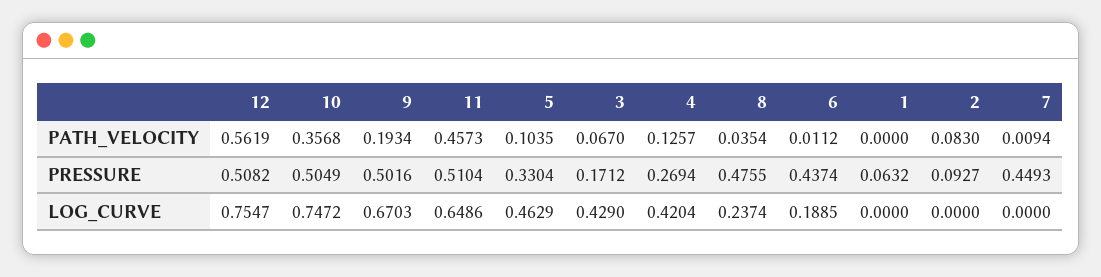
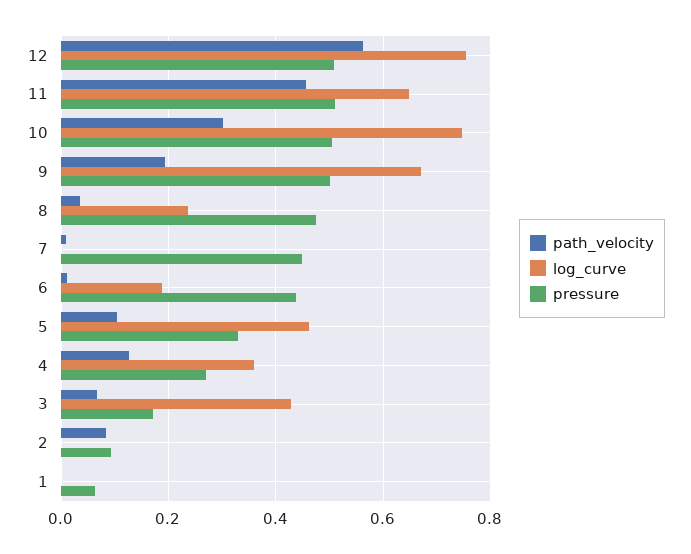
  {
    "PATH_VELOCITY": {
      "12": 0.5619,
-     "10": 0.3568,
+     "10": 0.3,
      "9": 0.1934,
      "11": 0.4573,
      "5": 0.1035,
      "3": 0.067,
      "4": 0.1257,
      "8": 0.0354,
      "6": 0.0112,
      "1": 0,
      "2": 0.083,
      "7": 0.0094
    },
    "PRESSURE": {
      "12": 0.5082,
      "10": 0.5049,
      "9": 0.5016,
      "11": 0.5104,
      "5": 0.3304,
      "3": 0.1712,
      "4": 0.2694,
      "8": 0.4755,
      "6": 0.4374,
      "1": 0.0632,
      "2": 0.0927,
      "7": 0.4493
    },
    "LOG_CURVE": {
      "12": 0.7547,
      "10": 0.7472,
      "9": 0.6703,
      "11": 0.6486,
      "5": 0.4629,
      "3": 0.429,
-     "4": 0.4204,
+     "4": 0.36,
      "8": 0.2374,
      "6": 0.1885,
      "1": 0,
      "2": 0,
      "7": 0
    }
  }

